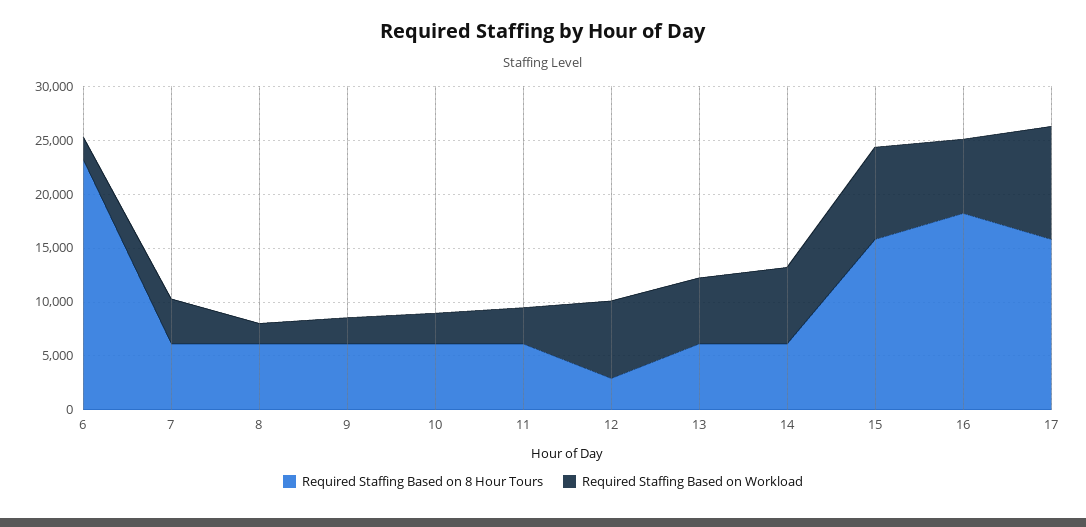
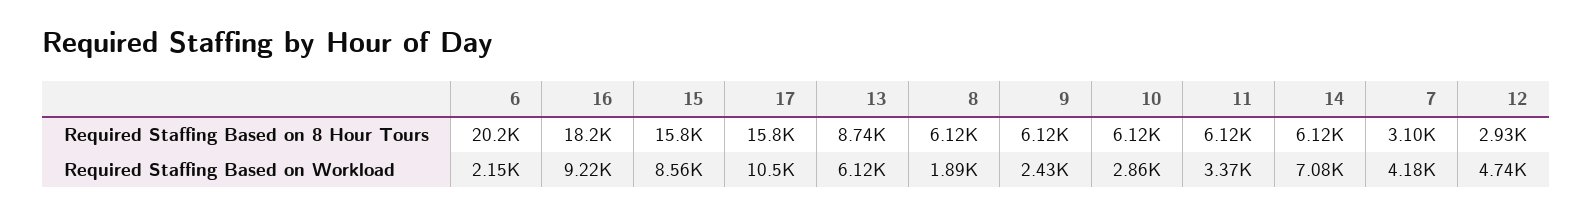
  {
    "Required Staffing Based on 8 Hour Tours": {
-     "6": 23000,
+     "6": 20200,
-     "7": 6000,
+     "7": 3100,
      "8": 6120,
      "9": 6120,
      "10": 6120,
      "11": 6120,
      "12": 2930,
-     "13": 6000,
+     "13": 8740,
      "14": 6120,
      "15": 15800,
      "16": 18200,
      "17": 15800
    },
    "Required Staffing Based on Workload": {
      "6": 2150,
      "7": 4180,
      "8": 1890,
      "9": 2430,
      "10": 2860,
      "11": 3370,
-     "12": 7000,
+     "12": 4740,
      "13": 6120,
      "14": 7080,
      "15": 8560,
-     "16": 7000,
+     "16": 9220,
      "17": 10500
    }
  }

